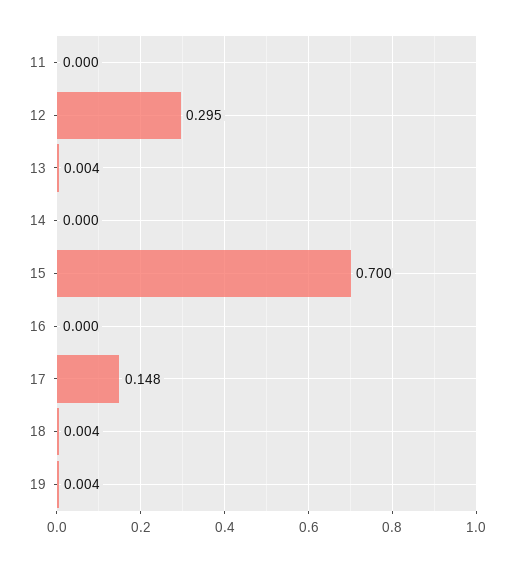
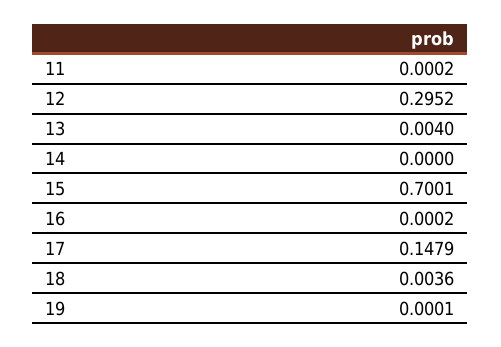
  {
    "11": 0.0002,
    "12": 0.2952,
    "13": 0.004,
    "14": 0,
    "15": 0.7001,
    "16": 0.0002,
    "17": 0.1479,
    "18": 0.0036,
-   "19": 0.004
+   "19": 0.0001
  }

